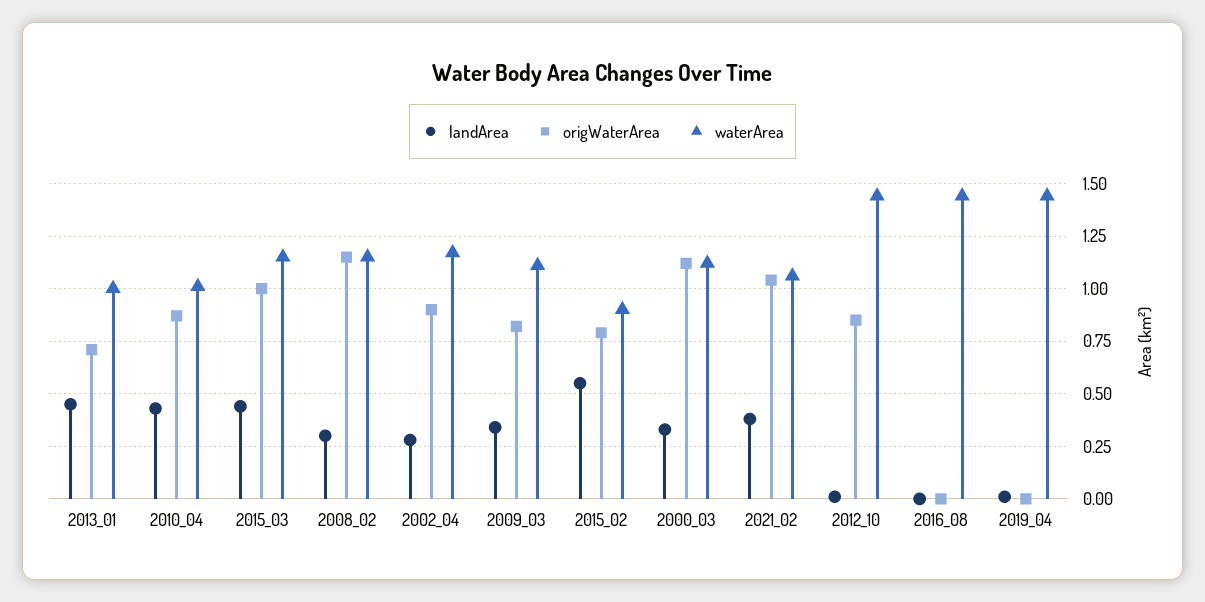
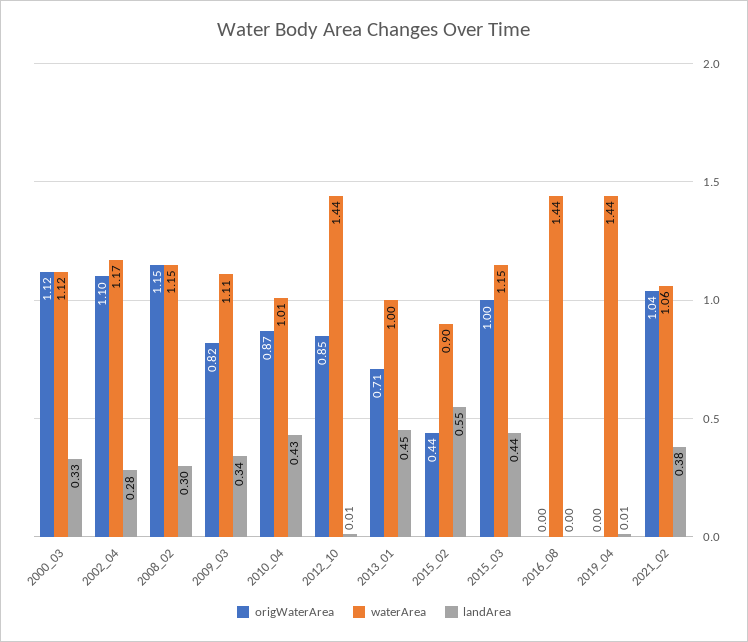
  {
    "landArea": {
      "2013_01": 0.45,
      "2010_04": 0.43,
      "2015_03": 0.44,
      "2008_02": 0.3,
      "2002_04": 0.28,
      "2009_03": 0.34,
      "2015_02": 0.55,
      "2000_03": 0.33,
      "2021_02": 0.38,
      "2012_10": 0.01,
      "2016_08": 0,
      "2019_04": 0.01
    },
    "origWaterArea": {
      "2013_01": 0.71,
      "2010_04": 0.87,
      "2015_03": 1,
      "2008_02": 1.15,
-     "2002_04": 0.9,
+     "2002_04": 1.1,
      "2009_03": 0.82,
-     "2015_02": 0.8,
+     "2015_02": 0.44,
      "2000_03": 1.12,
      "2021_02": 1.04,
      "2012_10": 0.85,
      "2016_08": 0,
      "2019_04": 0
    },
    "waterArea": {
      "2013_01": 1,
      "2010_04": 1.01,
      "2015_03": 1.15,
      "2008_02": 1.15,
      "2002_04": 1.17,
      "2009_03": 1.11,
      "2015_02": 0.9,
      "2000_03": 1.12,
      "2021_02": 1.06,
      "2012_10": 1.44,
      "2016_08": 1.44,
      "2019_04": 1.44
    }
  }

